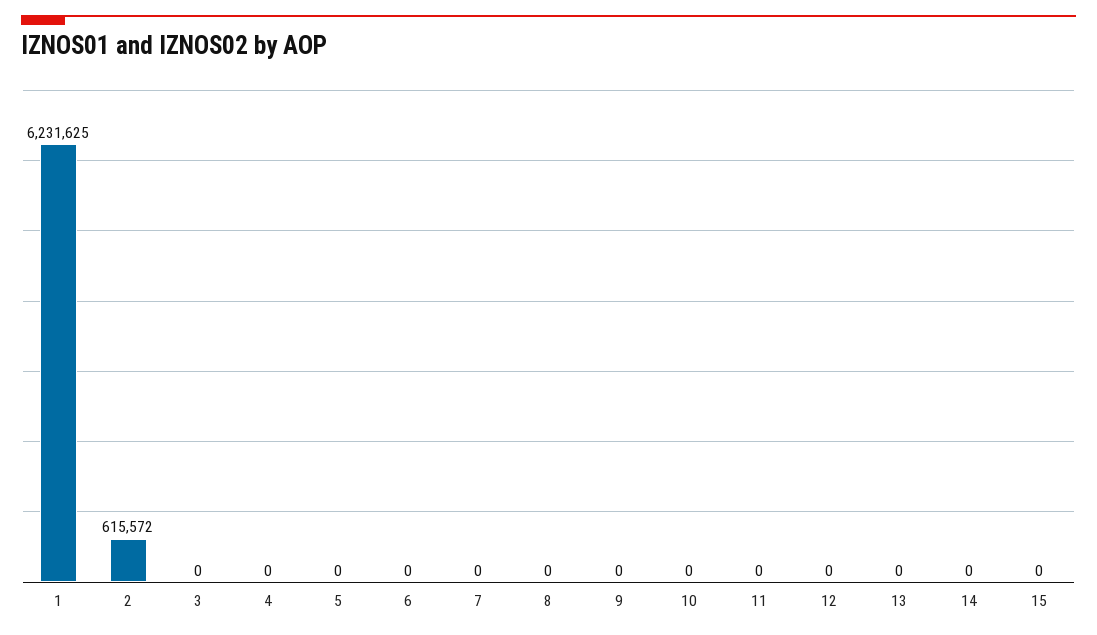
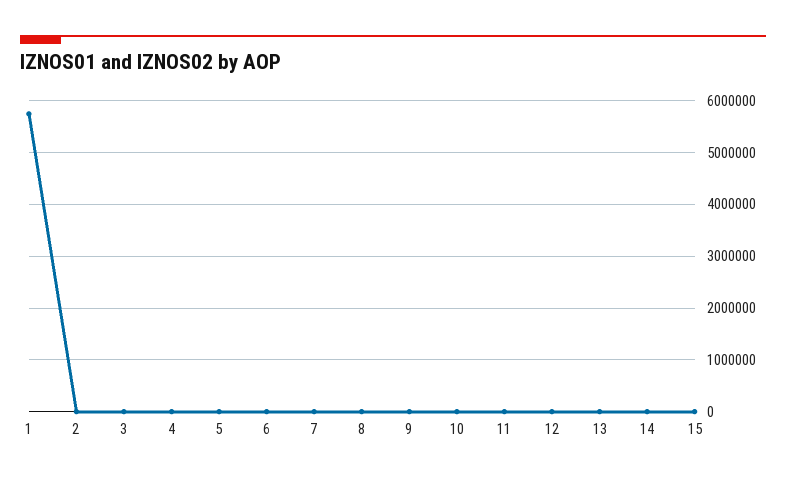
  {
-   "1": 6231625,
+   "1": 5800000,
-   "2": 615572,
+   "2": 0,
    "3": 0,
    "4": 0,
    "5": 0,
    "6": 0,
    "7": 0,
    "8": 0,
    "9": 0,
    "10": 0,
    "11": 0,
    "12": 0,
    "13": 0,
    "14": 0,
    "15": 0
  }

